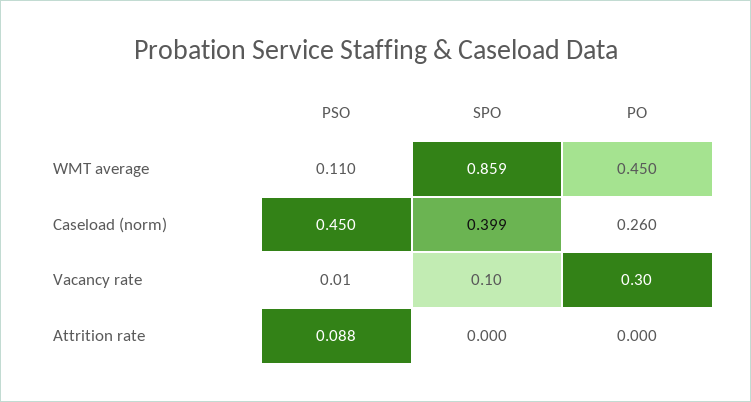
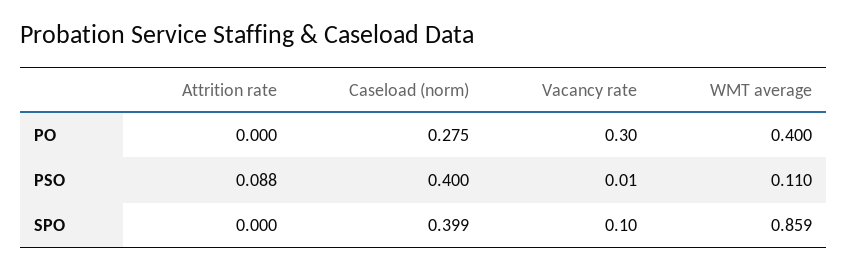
  {
    "PSO": {
      "WMT average": 0.11,
-     "Caseload (norm)": 0.45,
+     "Caseload (norm)": 0.4,
      "Vacancy rate": 0.01,
      "Attrition rate": 0.088
    },
    "SPO": {
      "WMT average": 0.859,
      "Caseload (norm)": 0.399,
      "Vacancy rate": 0.1,
      "Attrition rate": 0
    },
    "PO": {
-     "WMT average": 0.45,
+     "WMT average": 0.4,
-     "Caseload (norm)": 0.26,
+     "Caseload (norm)": 0.275,
      "Vacancy rate": 0.3,
      "Attrition rate": 0
    }
  }

